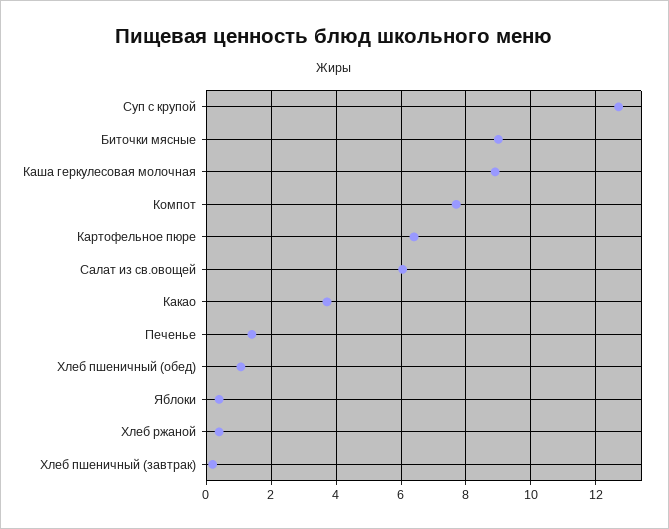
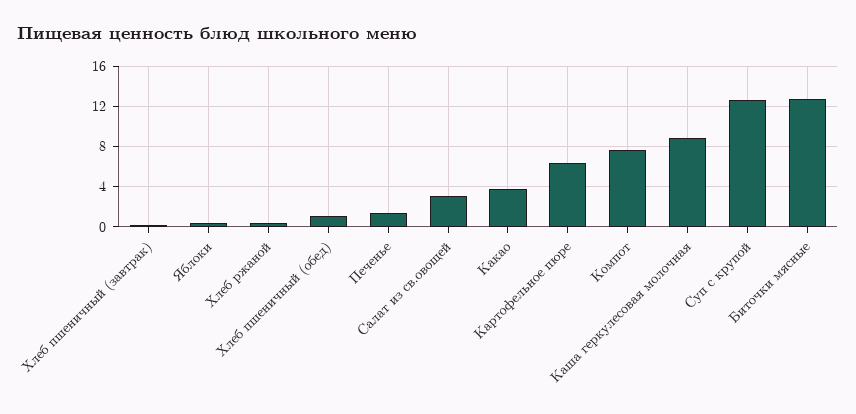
  {
    "Суп с крупой": 12.8,
-   "Биточки мясные": 9,
+   "Биточки мясные": 13,
    "Каша геркулесовая молочная": 9,
    "Компот": 7.8,
    "Картофельное пюре": 6.4,
-   "Салат из св.овощей": 6,
+   "Салат из св.овощей": 3,
    "Какао": 3.8,
    "Печенье": 1.4,
    "Хлеб пшеничный (обед)": 1,
    "Яблоки": 0.4,
    "Хлеб ржаной": 0.4,
    "Хлеб пшеничный (завтрак)": 0.2
  }

